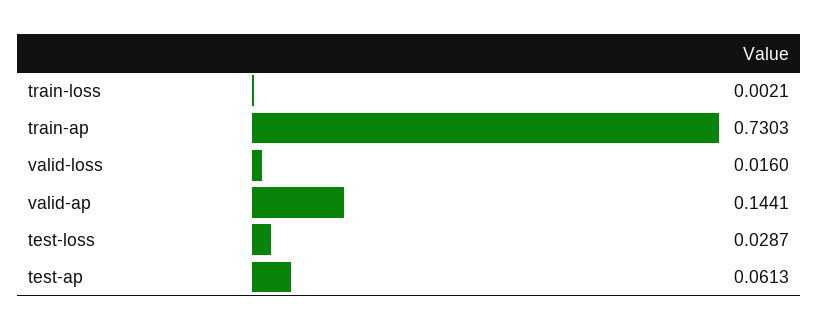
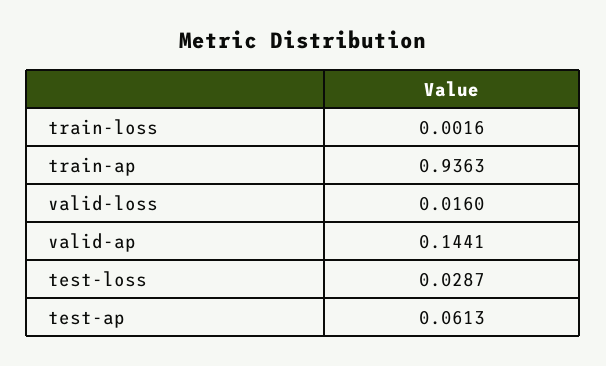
  {
-   "train-loss": 0.0021,
+   "train-loss": 0.0016,
-   "train-ap": 0.7303,
+   "train-ap": 0.9363,
    "valid-loss": 0.016,
    "valid-ap": 0.1441,
    "test-loss": 0.0287,
    "test-ap": 0.0613
  }

